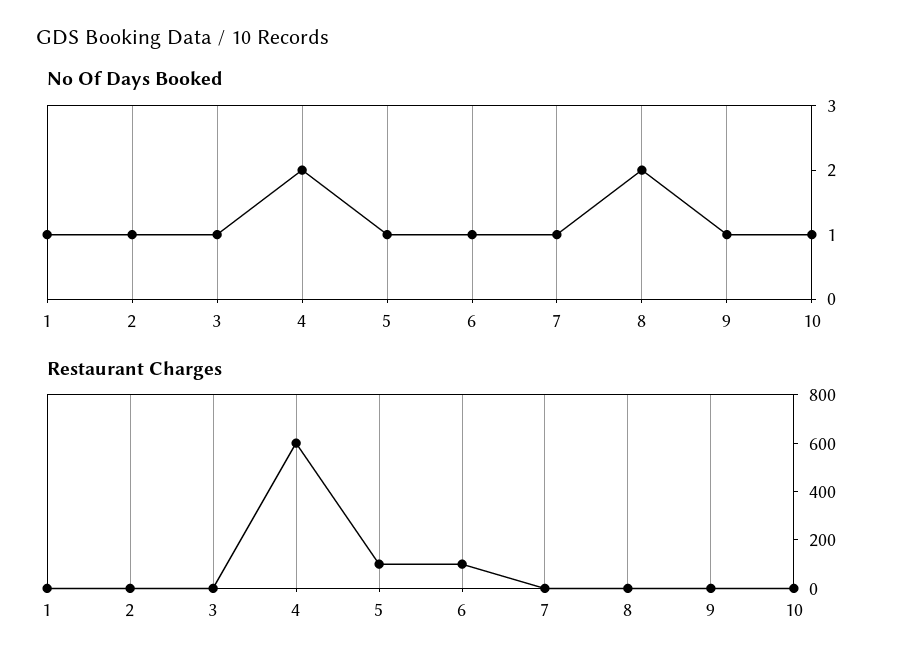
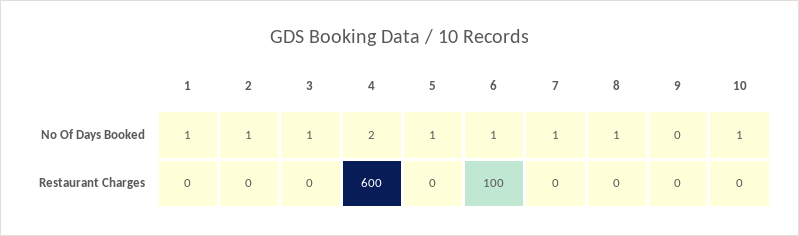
  {
    "No Of Days Booked": {
      "1": 1,
      "2": 1,
      "3": 1,
      "4": 2,
      "5": 1,
      "6": 1,
      "7": 1,
-     "8": 2,
+     "8": 1,
-     "9": 1,
+     "9": 0,
      "10": 1
    },
    "Restaurant Charges": {
      "1": 0,
      "2": 0,
      "3": 0,
      "4": 600,
-     "5": 100,
+     "5": 0,
      "6": 100,
      "7": 0,
      "8": 0,
      "9": 0,
      "10": 0
    }
  }

